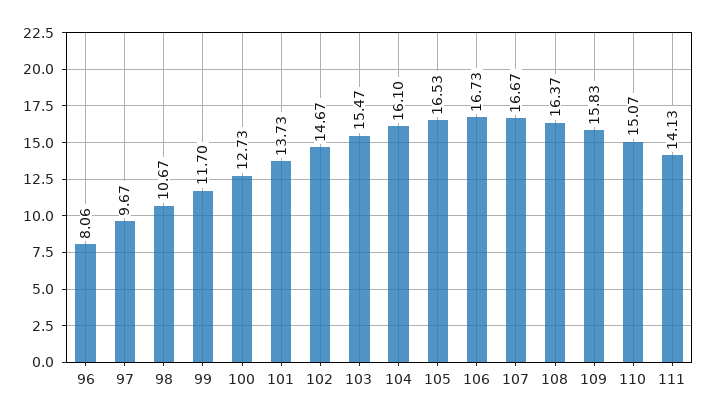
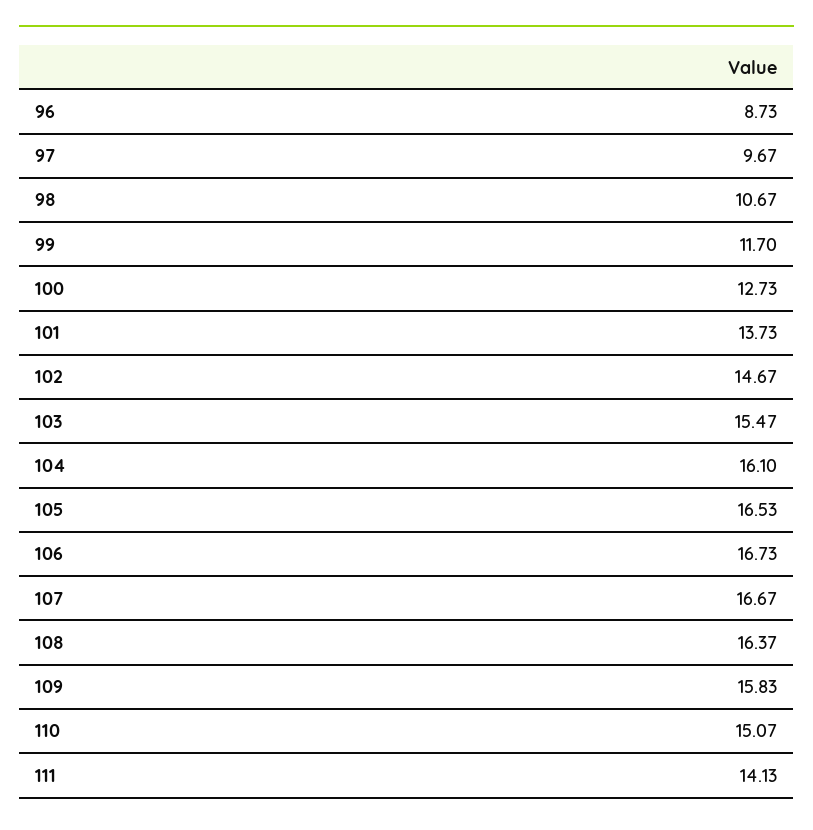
  {
-   "96": 8.06,
+   "96": 8.73,
    "97": 9.67,
    "98": 10.67,
    "99": 11.7,
    "100": 12.73,
    "101": 13.73,
    "102": 14.67,
    "103": 15.47,
    "104": 16.1,
    "105": 16.53,
    "106": 16.73,
    "107": 16.67,
    "108": 16.37,
    "109": 15.83,
    "110": 15.07,
    "111": 14.13
  }

